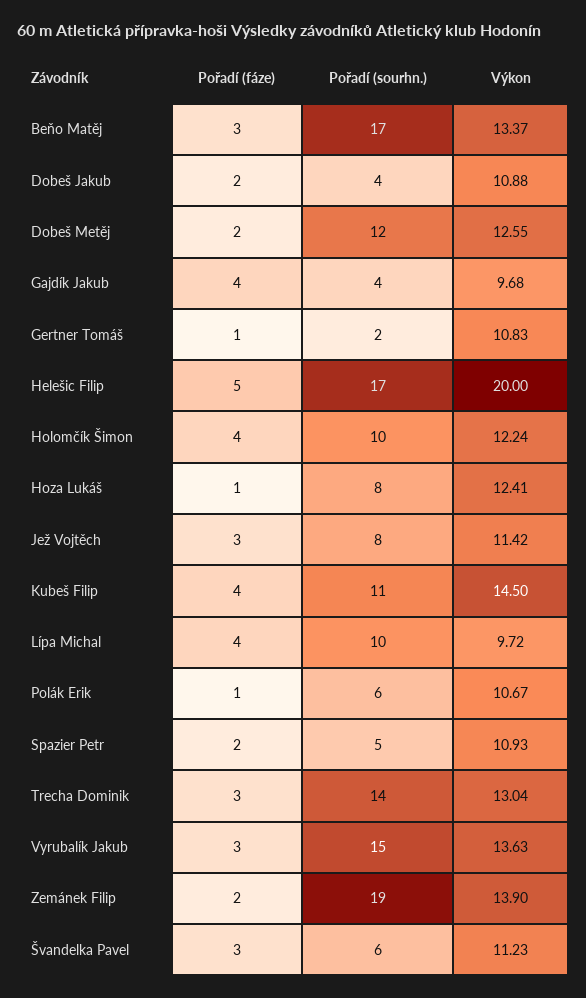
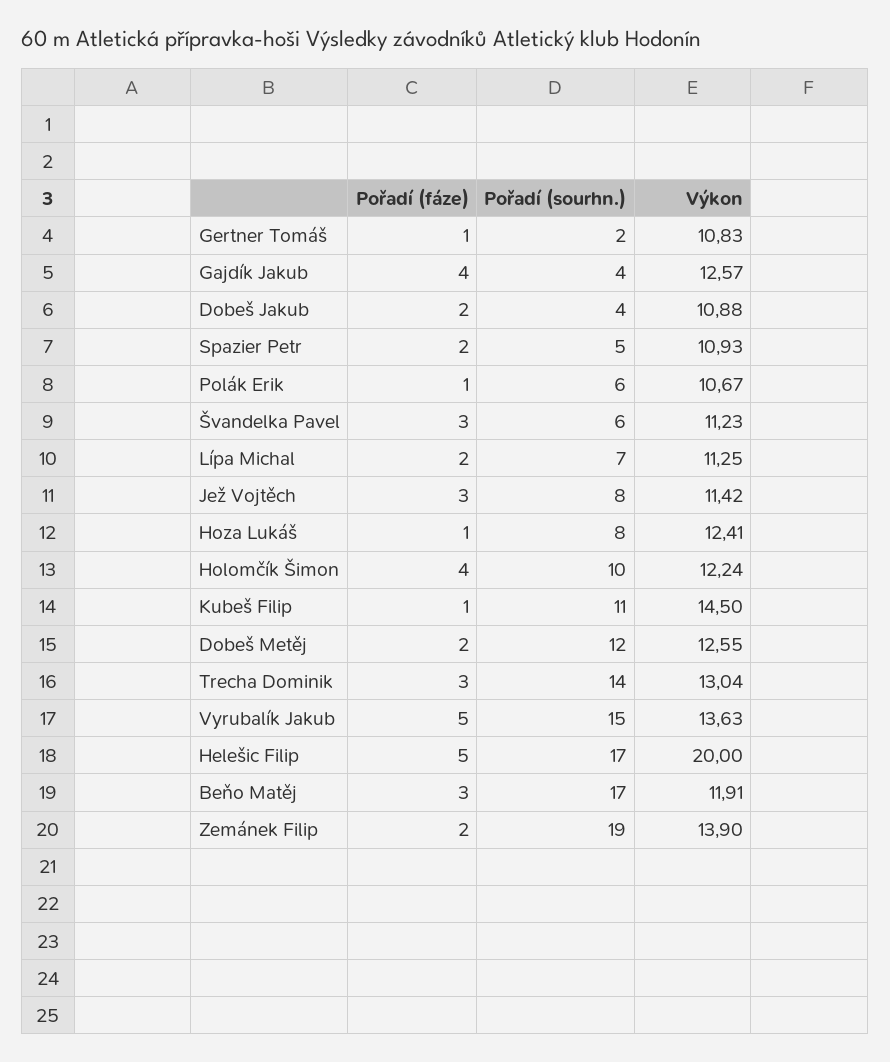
  {
    "Pořadí (fáze)": {
      "Beňo Matěj": 3,
      "Dobeš Jakub": 2,
      "Dobeš Metěj": 2,
      "Gajdík Jakub": 4,
      "Gertner Tomáš": 1,
      "Helešic Filip": 5,
      "Holomčík Šimon": 4,
      "Hoza Lukáš": 1,
      "Jež Vojtěch": 3,
-     "Kubeš Filip": 4,
+     "Kubeš Filip": 1,
-     "Lípa Michal": 4,
+     "Lípa Michal": 2,
      "Polák Erik": 1,
      "Spazier Petr": 2,
      "Trecha Dominik": 3,
-     "Vyrubalík Jakub": 3,
+     "Vyrubalík Jakub": 5,
      "Zemánek Filip": 2,
      "Švandelka Pavel": 3
    },
    "Pořadí (sourhn.)": {
      "Beňo Matěj": 17,
      "Dobeš Jakub": 4,
      "Dobeš Metěj": 12,
      "Gajdík Jakub": 4,
      "Gertner Tomáš": 2,
      "Helešic Filip": 17,
      "Holomčík Šimon": 10,
      "Hoza Lukáš": 8,
      "Jež Vojtěch": 8,
      "Kubeš Filip": 11,
-     "Lípa Michal": 10,
+     "Lípa Michal": 7,
      "Polák Erik": 6,
      "Spazier Petr": 5,
      "Trecha Dominik": 14,
      "Vyrubalík Jakub": 15,
      "Zemánek Filip": 19,
      "Švandelka Pavel": 6
    },
    "Výkon": {
-     "Beňo Matěj": 13.37,
+     "Beňo Matěj": 11.91,
      "Dobeš Jakub": 10.88,
      "Dobeš Metěj": 12.55,
-     "Gajdík Jakub": 9.68,
+     "Gajdík Jakub": 12.57,
      "Gertner Tomáš": 10.83,
      "Helešic Filip": 20,
      "Holomčík Šimon": 12.24,
      "Hoza Lukáš": 12.41,
      "Jež Vojtěch": 11.42,
      "Kubeš Filip": 14.5,
-     "Lípa Michal": 9.72,
+     "Lípa Michal": 11.25,
      "Polák Erik": 10.67,
      "Spazier Petr": 10.93,
      "Trecha Dominik": 13.04,
      "Vyrubalík Jakub": 13.63,
      "Zemánek Filip": 13.9,
      "Švandelka Pavel": 11.23
    }
  }

